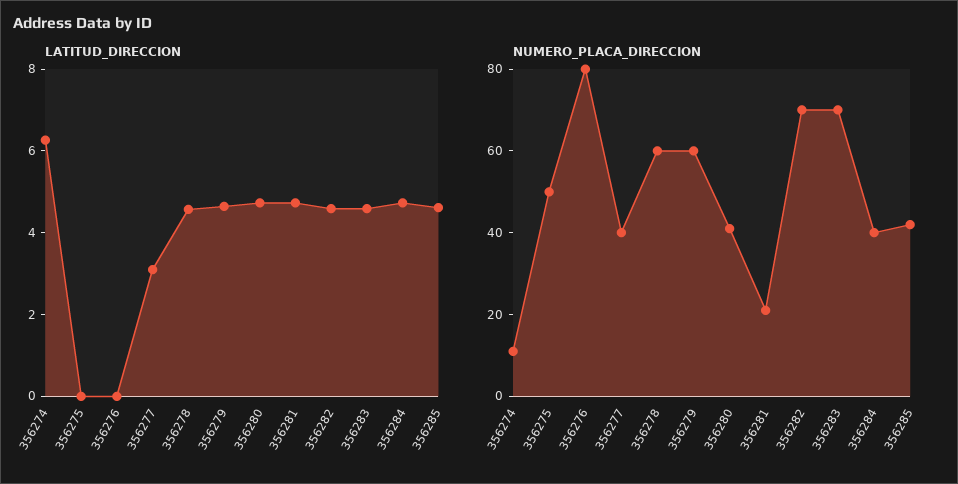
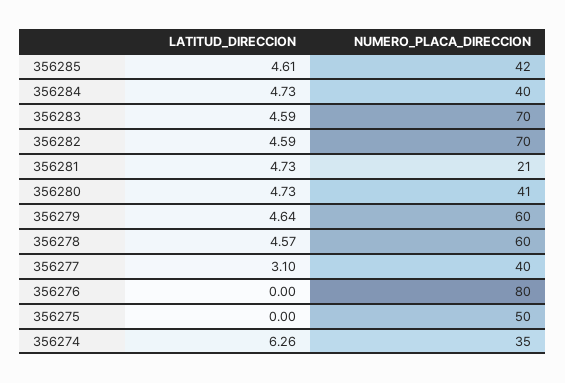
  {
    "LATITUD_DIRECCION": {
      "356274": 6.26,
      "356275": 0,
      "356276": 0,
      "356277": 3.1,
      "356278": 4.57,
      "356279": 4.64,
      "356280": 4.73,
      "356281": 4.73,
      "356282": 4.59,
      "356283": 4.59,
      "356284": 4.73,
      "356285": 4.61
    },
    "NUMERO_PLACA_DIRECCION": {
-     "356274": 10,
+     "356274": 35,
      "356275": 50,
      "356276": 80,
      "356277": 40,
      "356278": 60,
      "356279": 60,
      "356280": 41,
      "356281": 21,
      "356282": 70,
      "356283": 70,
      "356284": 40,
      "356285": 42
    }
  }

